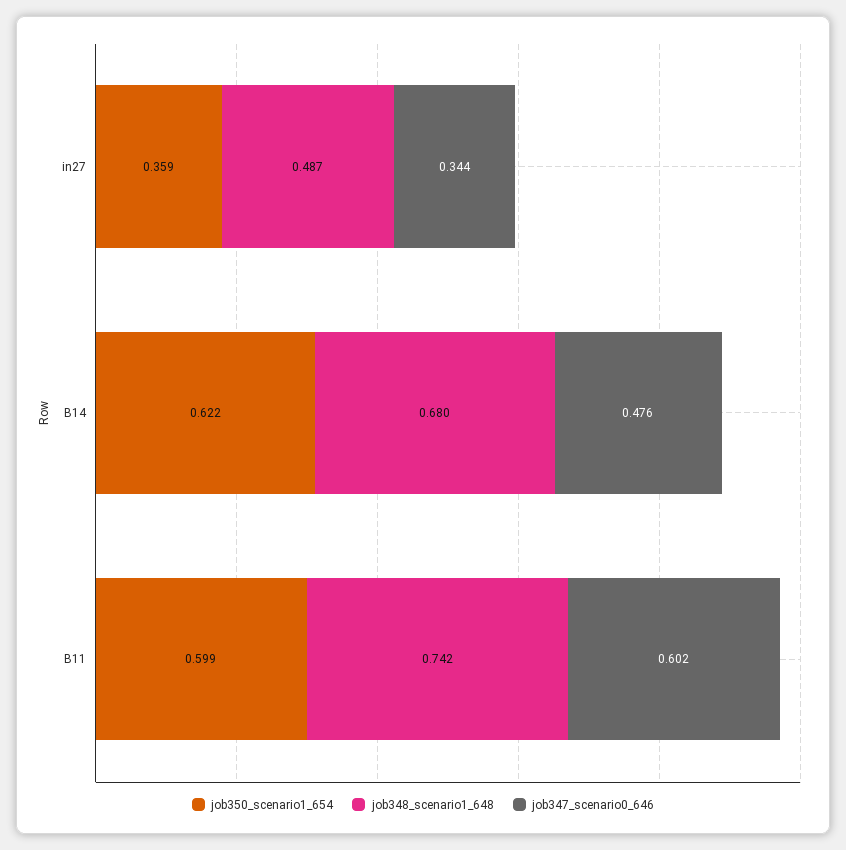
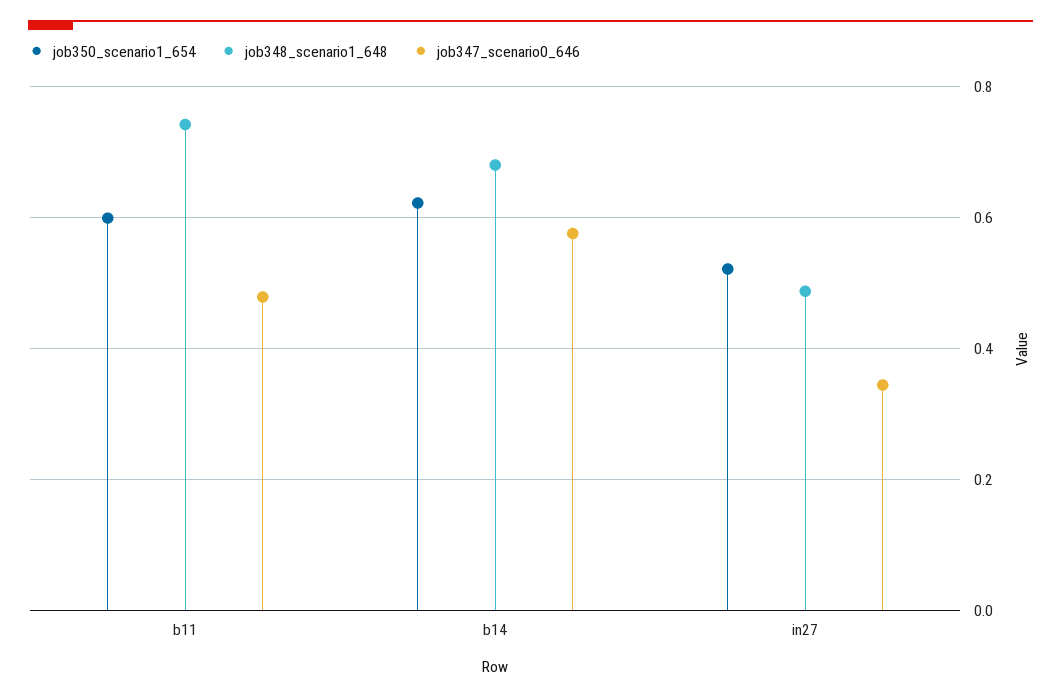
  {
    "job350_scenario1_654": {
-     "in27": 0.359,
+     "in27": 0.52,
      "B14": 0.622,
      "B11": 0.599
    },
    "job348_scenario1_648": {
      "in27": 0.487,
      "B14": 0.68,
      "B11": 0.742
    },
    "job347_scenario0_646": {
      "in27": 0.344,
-     "B14": 0.476,
+     "B14": 0.58,
-     "B11": 0.602
+     "B11": 0.48
    }
  }

